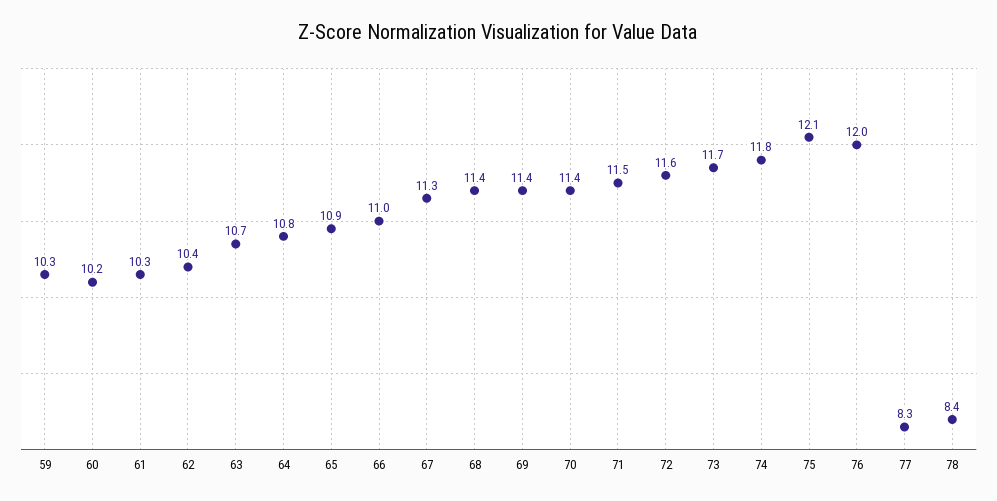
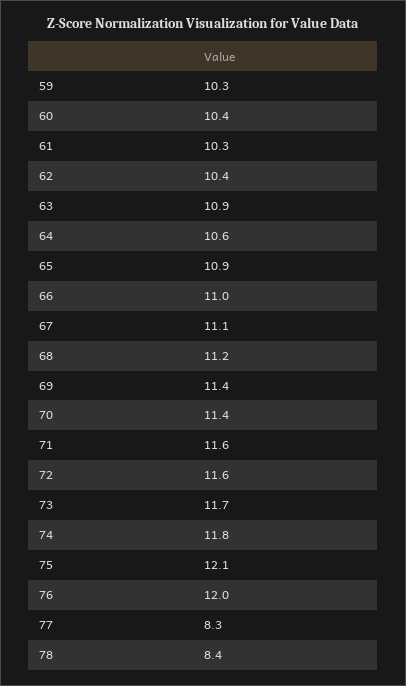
  {
    "59": 10.3,
-   "60": 10.2,
+   "60": 10.4,
    "61": 10.3,
    "62": 10.4,
-   "63": 10.7,
+   "63": 10.9,
-   "64": 10.8,
+   "64": 10.6,
    "65": 10.9,
    "66": 11,
-   "67": 11.3,
+   "67": 11.1,
-   "68": 11.4,
+   "68": 11.2,
    "69": 11.4,
    "70": 11.4,
-   "71": 11.5,
+   "71": 11.6,
    "72": 11.6,
    "73": 11.7,
    "74": 11.8,
    "75": 12.1,
    "76": 12,
    "77": 8.3,
    "78": 8.4
  }

